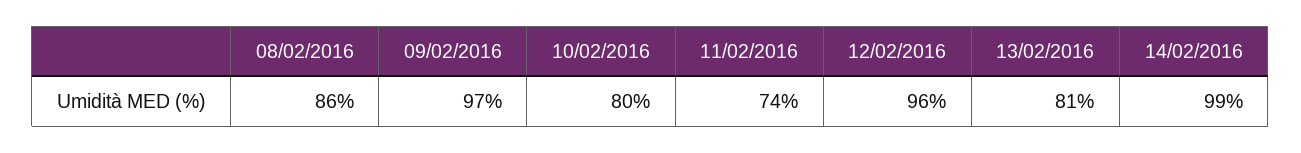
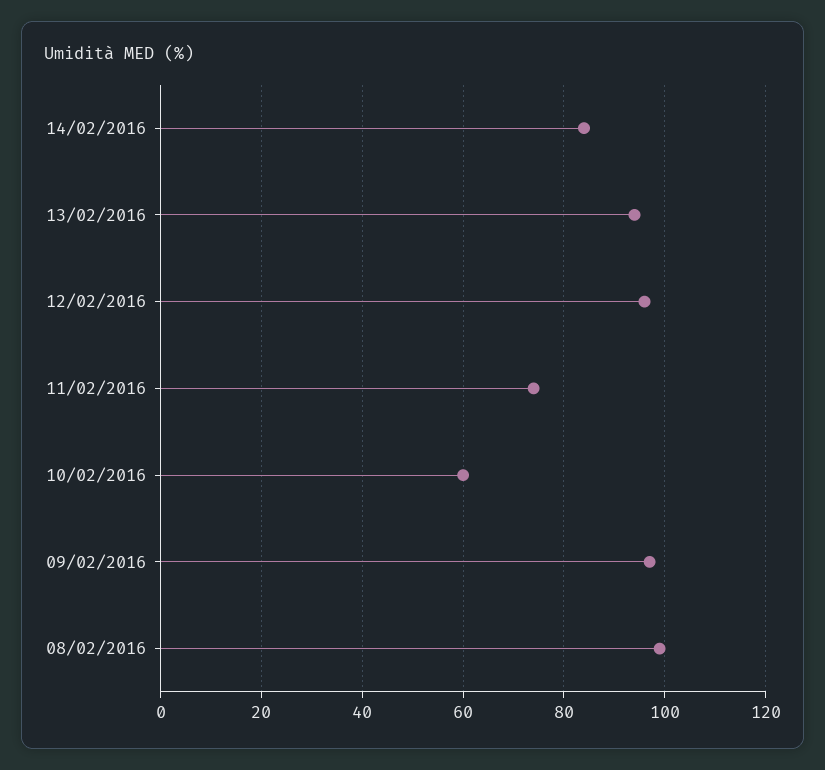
  {
-   "08/02/2016": 86,
+   "08/02/2016": 100,
    "09/02/2016": 97,
-   "10/02/2016": 80,
+   "10/02/2016": 60,
    "11/02/2016": 74,
    "12/02/2016": 96,
-   "13/02/2016": 81,
+   "13/02/2016": 95,
-   "14/02/2016": 99
+   "14/02/2016": 85
  }

